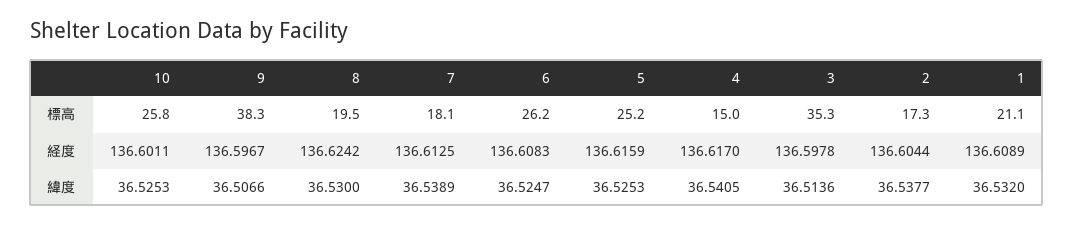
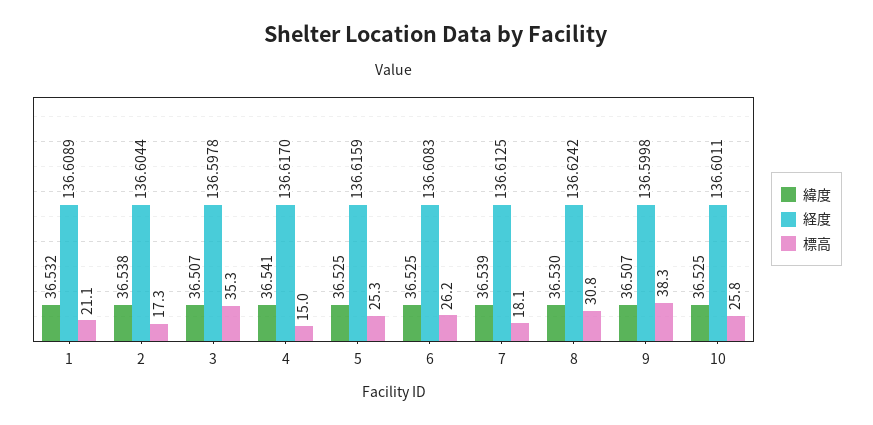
  {
    "標高": {
      "10": 25.8,
      "9": 38.3,
-     "8": 19.5,
+     "8": 30.8,
      "7": 18.1,
      "6": 26.2,
-     "5": 25.2,
+     "5": 25.3,
      "4": 15,
      "3": 35.3,
      "2": 17.3,
      "1": 21.1
    },
    "経度": {
      "10": 136.6011,
-     "9": 136.5967,
+     "9": 136.5998,
      "8": 136.6242,
      "7": 136.6125,
      "6": 136.6083,
      "5": 136.6159,
      "4": 136.617,
      "3": 136.5978,
      "2": 136.6044,
      "1": 136.6089
    },
    "緯度": {
      "10": 36.5253,
      "9": 36.5066,
      "8": 36.53,
      "7": 36.5389,
      "6": 36.5247,
      "5": 36.5253,
      "4": 36.5405,
-     "3": 36.5136,
+     "3": 36.507,
      "2": 36.5377,
      "1": 36.532
    }
  }

